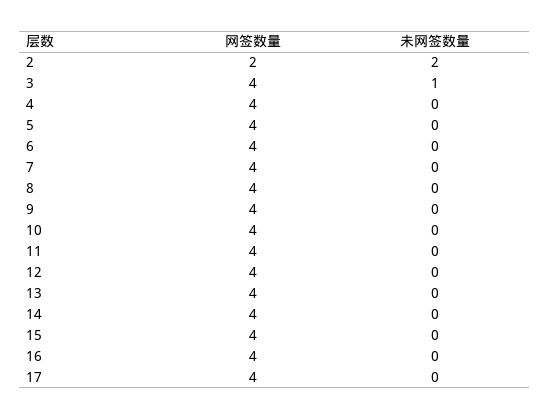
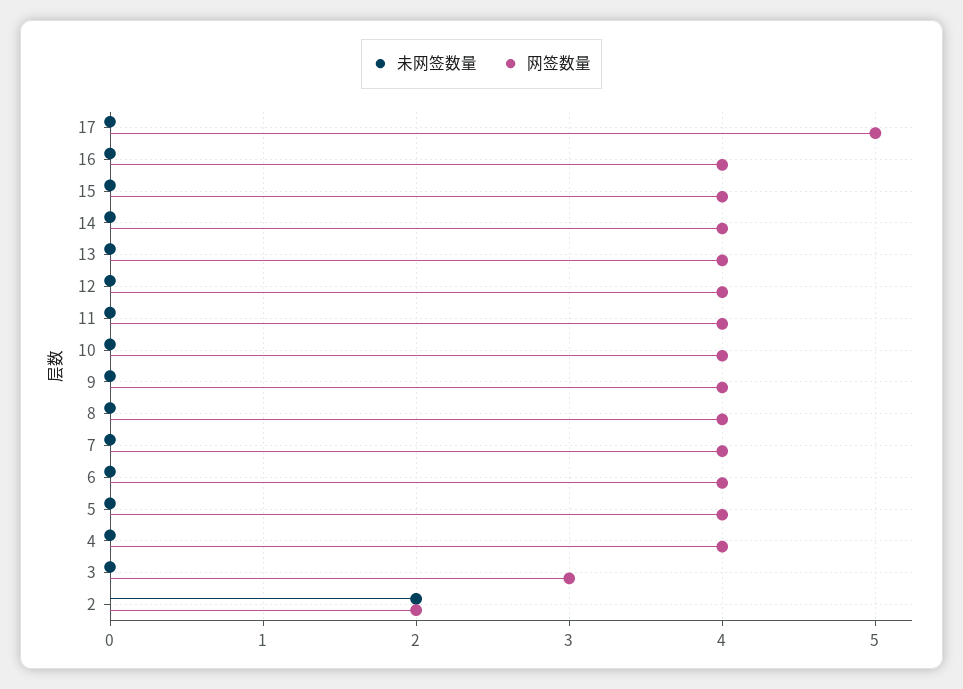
  {
    "网签数量": {
      "2": 2,
-     "3": 4,
+     "3": 3,
      "4": 4,
      "5": 4,
      "6": 4,
      "7": 4,
      "8": 4,
      "9": 4,
      "10": 4,
      "11": 4,
      "12": 4,
      "13": 4,
      "14": 4,
      "15": 4,
      "16": 4,
-     "17": 4
+     "17": 5
    },
    "未网签数量": {
      "2": 2,
-     "3": 1,
+     "3": 0,
      "4": 0,
      "5": 0,
      "6": 0,
      "7": 0,
      "8": 0,
      "9": 0,
      "10": 0,
      "11": 0,
      "12": 0,
      "13": 0,
      "14": 0,
      "15": 0,
      "16": 0,
      "17": 0
    }
  }

